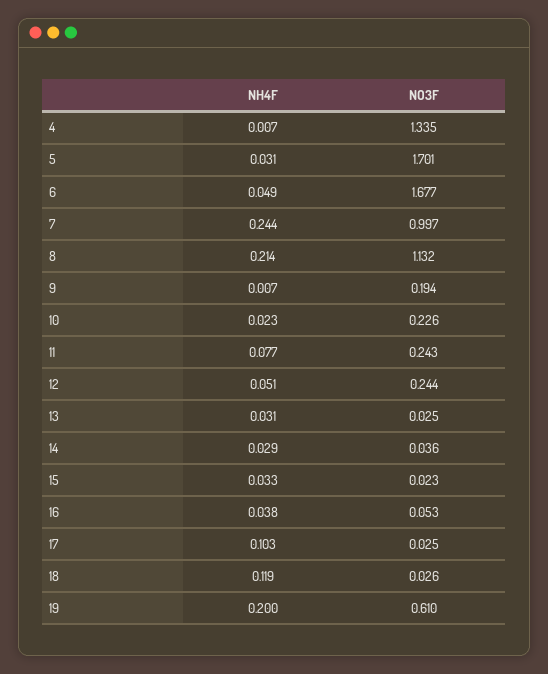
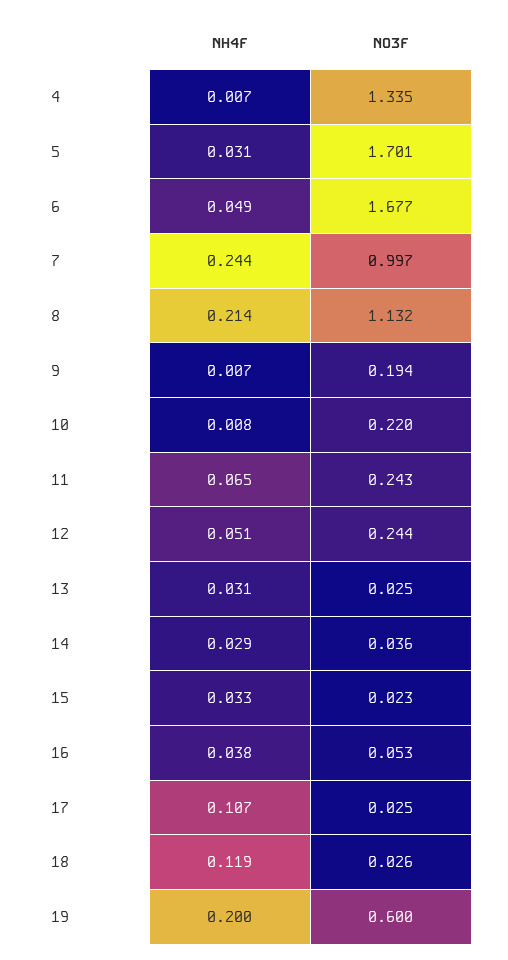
  {
    "NH4F": {
      "4": 0.007,
      "5": 0.031,
      "6": 0.049,
      "7": 0.244,
      "8": 0.214,
      "9": 0.007,
-     "10": 0.023,
+     "10": 0.008,
-     "11": 0.077,
+     "11": 0.065,
      "12": 0.051,
      "13": 0.031,
      "14": 0.029,
      "15": 0.033,
      "16": 0.038,
-     "17": 0.103,
+     "17": 0.107,
      "18": 0.119,
      "19": 0.2
    },
    "NO3F": {
      "4": 1.335,
      "5": 1.701,
      "6": 1.677,
      "7": 0.997,
      "8": 1.132,
      "9": 0.194,
-     "10": 0.226,
+     "10": 0.22,
      "11": 0.243,
      "12": 0.244,
      "13": 0.025,
      "14": 0.036,
      "15": 0.023,
      "16": 0.053,
      "17": 0.025,
      "18": 0.026,
-     "19": 0.61
+     "19": 0.6
    }
  }

